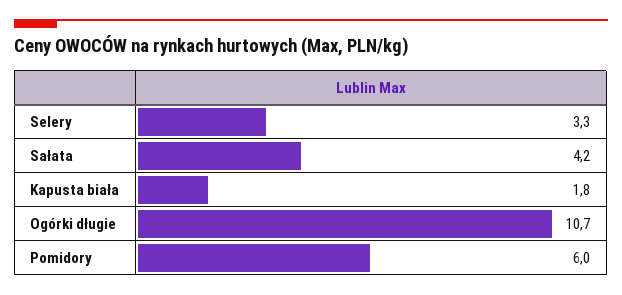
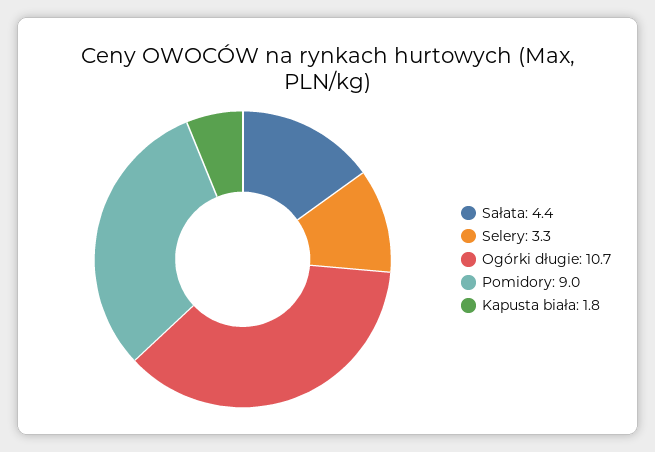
  {
    "Selery": 3.3,
-   "Sałata": 4.2,
+   "Sałata": 4.4,
    "Kapusta biała": 1.8,
    "Ogórki długie": 10.7,
-   "Pomidory": 6
+   "Pomidory": 9
  }

